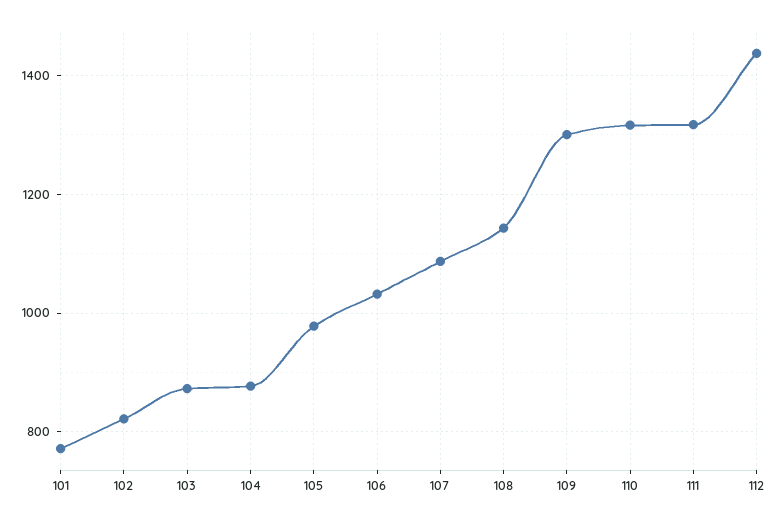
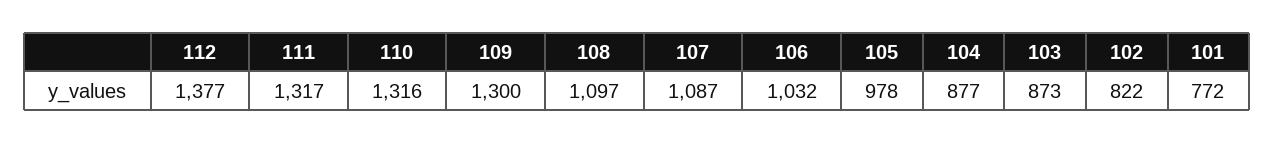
  {
    "101": 772,
    "102": 822,
    "103": 873,
    "104": 877,
    "105": 978,
    "106": 1032,
    "107": 1087,
-   "108": 1140,
+   "108": 1097,
    "109": 1300,
    "110": 1316,
    "111": 1317,
-   "112": 1440
+   "112": 1377
  }

